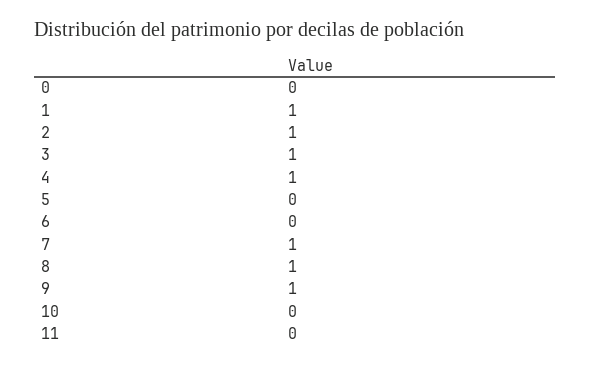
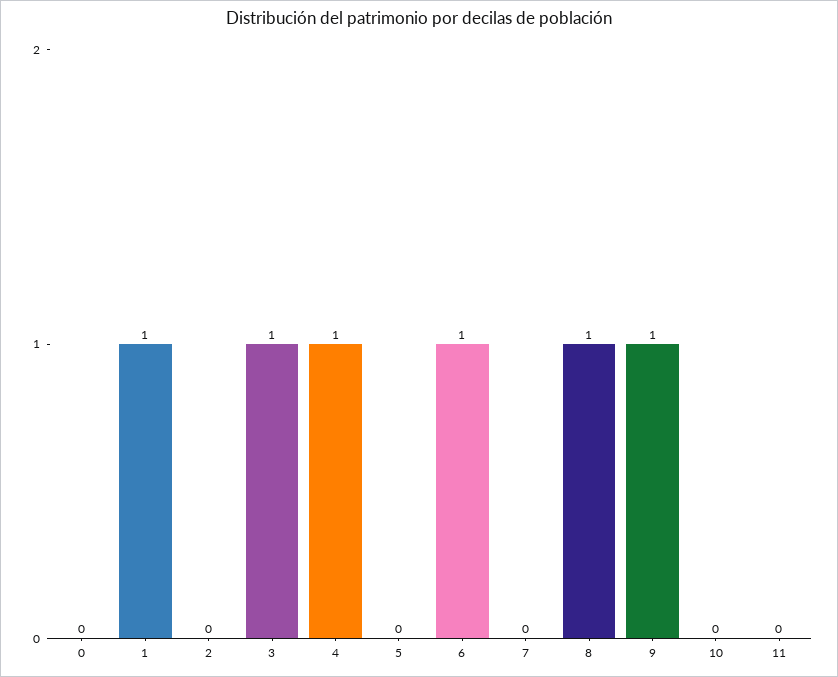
  {
    "0": 0,
    "1": 1,
-   "2": 1,
+   "2": 0,
    "3": 1,
    "4": 1,
    "5": 0,
-   "6": 0,
+   "6": 1,
-   "7": 1,
+   "7": 0,
    "8": 1,
    "9": 1,
    "10": 0,
    "11": 0
  }

